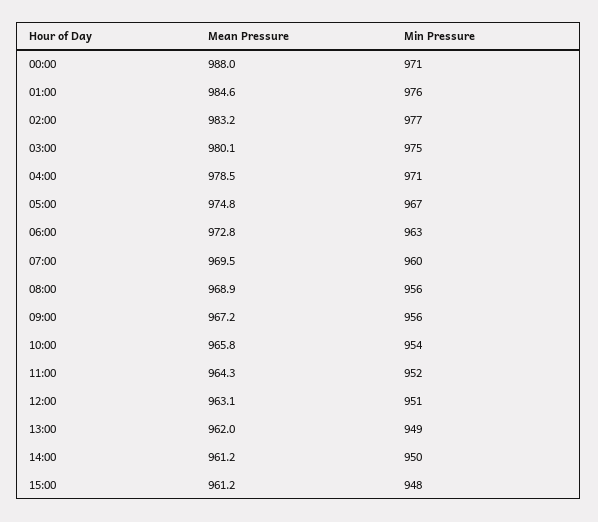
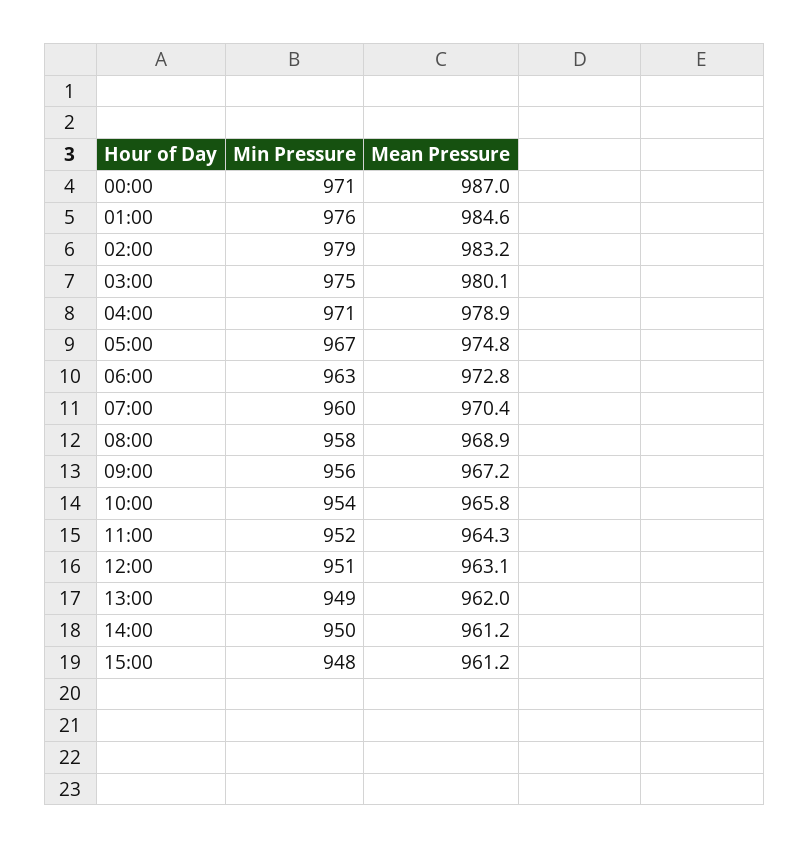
  {
    "Mean Pressure": {
-     "00:00": 988,
+     "00:00": 987,
      "01:00": 984.6,
      "02:00": 983.2,
      "03:00": 980.1,
-     "04:00": 978.5,
+     "04:00": 978.9,
      "05:00": 974.8,
      "06:00": 972.8,
-     "07:00": 969.5,
+     "07:00": 970.4,
      "08:00": 968.9,
      "09:00": 967.2,
      "10:00": 965.8,
      "11:00": 964.3,
      "12:00": 963.1,
      "13:00": 962,
      "14:00": 961.2,
      "15:00": 961.2
    },
    "Min Pressure": {
      "00:00": 971,
      "01:00": 976,
-     "02:00": 977,
+     "02:00": 979,
      "03:00": 975,
      "04:00": 971,
      "05:00": 967,
      "06:00": 963,
      "07:00": 960,
-     "08:00": 956,
+     "08:00": 958,
      "09:00": 956,
      "10:00": 954,
      "11:00": 952,
      "12:00": 951,
      "13:00": 949,
      "14:00": 950,
      "15:00": 948
    }
  }

